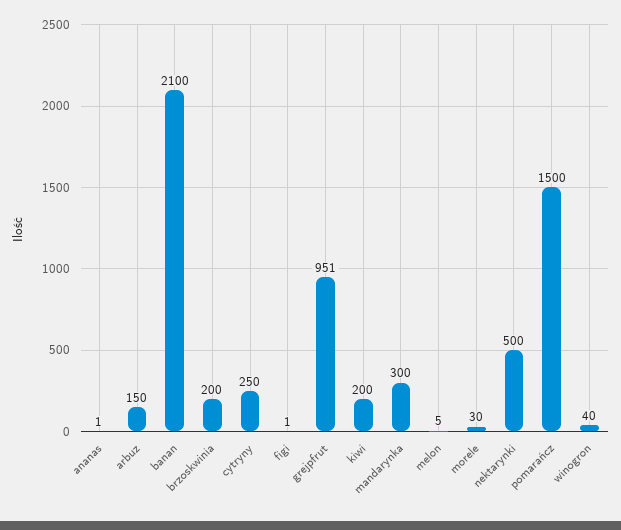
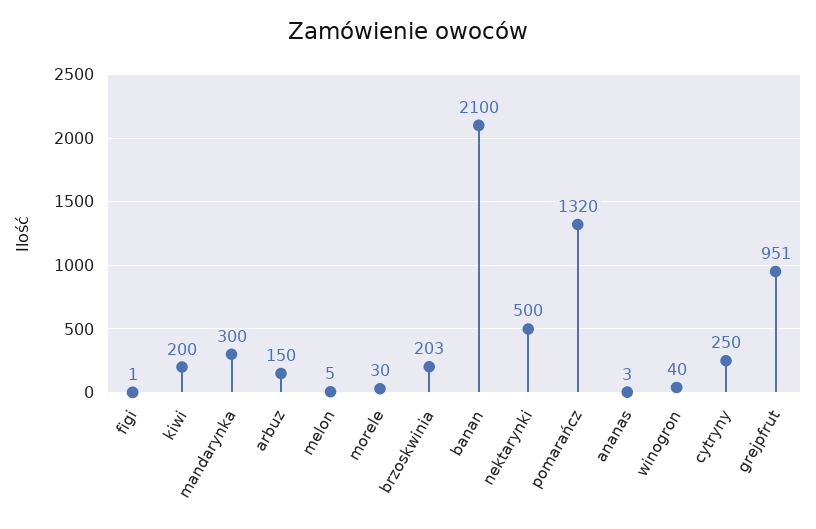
  {
-   "ananas": 1,
+   "ananas": 3,
    "arbuz": 150,
    "banan": 2100,
-   "brzoskwinia": 200,
+   "brzoskwinia": 203,
    "cytryny": 250,
    "figi": 1,
    "grejpfrut": 951,
    "kiwi": 200,
    "mandarynka": 300,
    "melon": 5,
    "morele": 30,
    "nektarynki": 500,
-   "pomarańcz": 1500,
+   "pomarańcz": 1320,
    "winogron": 40
  }

